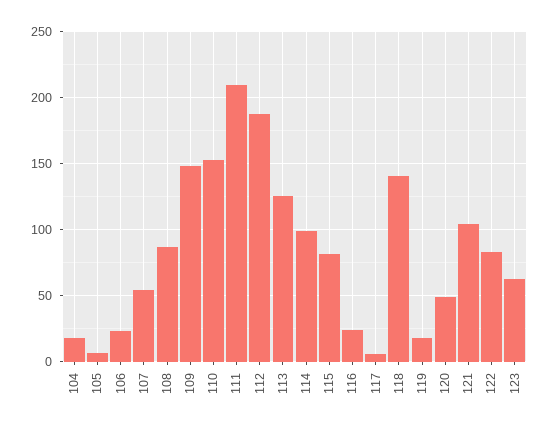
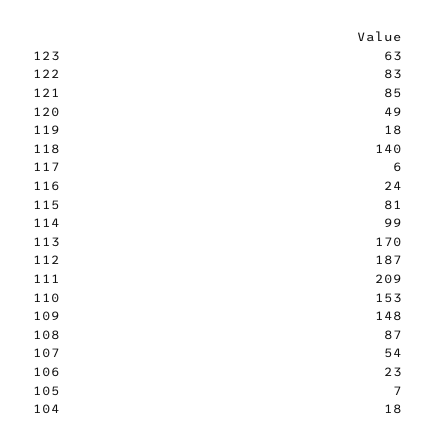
  {
    "104": 18,
    "105": 7,
    "106": 23,
    "107": 54,
    "108": 87,
    "109": 148,
    "110": 153,
    "111": 209,
    "112": 187,
-   "113": 125,
+   "113": 170,
    "114": 99,
    "115": 81,
    "116": 24,
    "117": 6,
    "118": 140,
    "119": 18,
    "120": 49,
-   "121": 105,
+   "121": 85,
    "122": 83,
    "123": 63
  }

